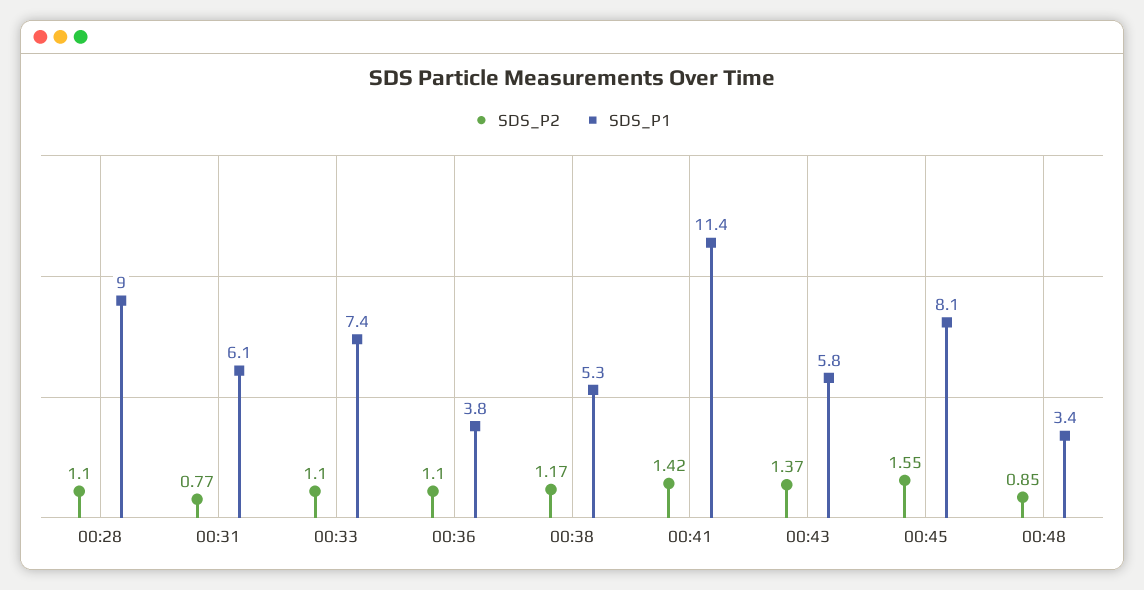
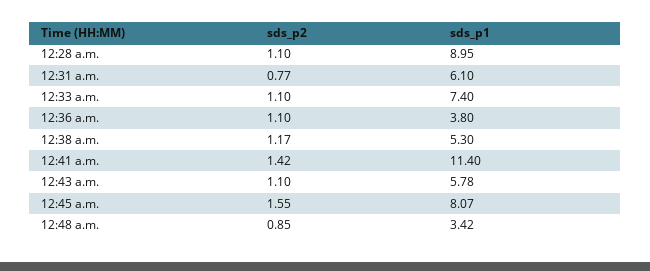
  {
    "SDS_P2": {
      "00:28": 1.1,
      "00:31": 0.77,
      "00:33": 1.1,
      "00:36": 1.1,
      "00:38": 1.17,
      "00:41": 1.42,
-     "00:43": 1.37,
+     "00:43": 1.1,
      "00:45": 1.55,
      "00:48": 0.85
    },
    "SDS_P1": {
      "00:28": 8.95,
      "00:31": 6.1,
      "00:33": 7.4,
      "00:36": 3.8,
      "00:38": 5.3,
      "00:41": 11.4,
      "00:43": 5.78,
      "00:45": 8.07,
      "00:48": 3.42
    }
  }

